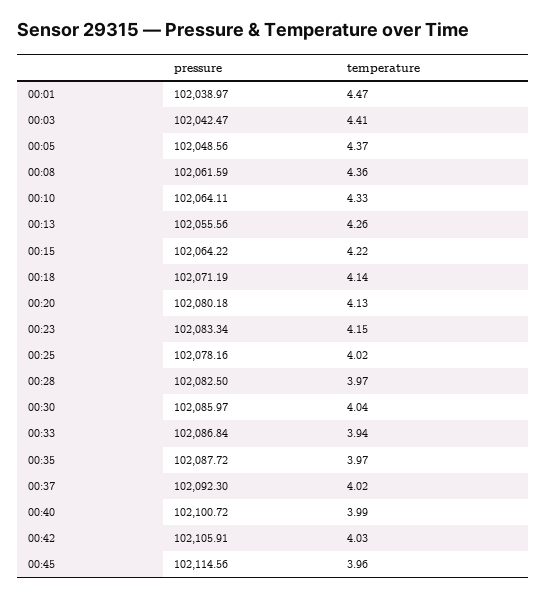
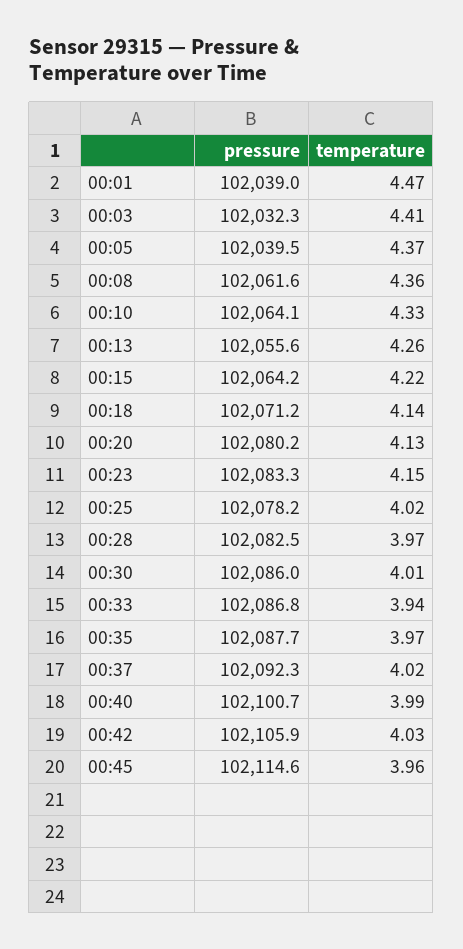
  {
    "pressure": {
      "00:01": 102038.97,
-     "00:03": 102042.47,
+     "00:03": 102032.3,
-     "00:05": 102048.56,
+     "00:05": 102039.5,
      "00:08": 102061.59,
      "00:10": 102064.11,
      "00:13": 102055.56,
      "00:15": 102064.22,
      "00:18": 102071.19,
      "00:20": 102080.18,
      "00:23": 102083.34,
      "00:25": 102078.16,
      "00:28": 102082.5,
      "00:30": 102085.97,
      "00:33": 102086.84,
      "00:35": 102087.72,
      "00:37": 102092.3,
      "00:40": 102100.72,
      "00:42": 102105.91,
      "00:45": 102114.56
    },
    "temperature": {
      "00:01": 4.47,
      "00:03": 4.41,
      "00:05": 4.37,
      "00:08": 4.36,
      "00:10": 4.33,
      "00:13": 4.26,
      "00:15": 4.22,
      "00:18": 4.14,
      "00:20": 4.13,
      "00:23": 4.15,
      "00:25": 4.02,
      "00:28": 3.97,
-     "00:30": 4.04,
+     "00:30": 4.01,
      "00:33": 3.94,
      "00:35": 3.97,
      "00:37": 4.02,
      "00:40": 3.99,
      "00:42": 4.03,
      "00:45": 3.96
    }
  }

